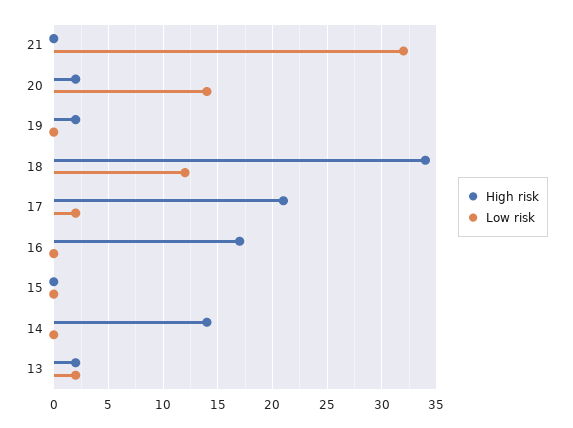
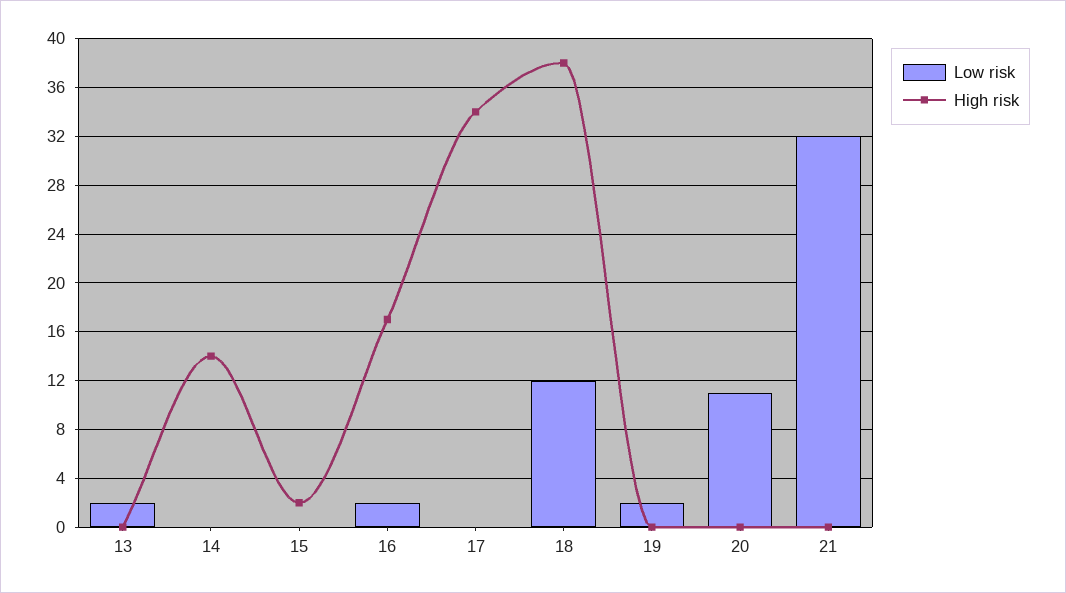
  {
    "High risk": {
      "21": 0,
-     "20": 2,
+     "20": 0,
-     "19": 2,
+     "19": 0,
-     "18": 34,
+     "18": 38,
-     "17": 21,
+     "17": 34,
      "16": 17,
-     "15": 0,
+     "15": 2,
      "14": 14,
-     "13": 2
+     "13": 0
    },
    "Low risk": {
      "21": 32,
-     "20": 14,
+     "20": 11,
-     "19": 0,
+     "19": 2,
      "18": 12,
-     "17": 2,
+     "17": 0,
-     "16": 0,
+     "16": 2,
      "15": 0,
      "14": 0,
      "13": 2
    }
  }

